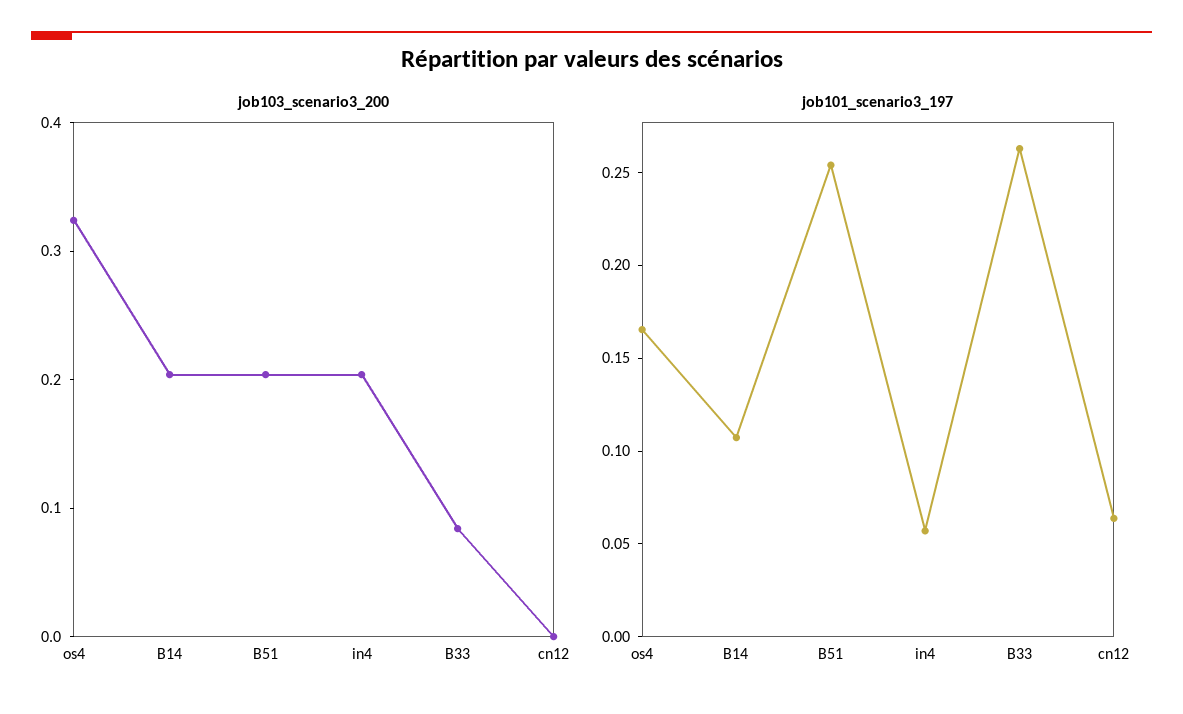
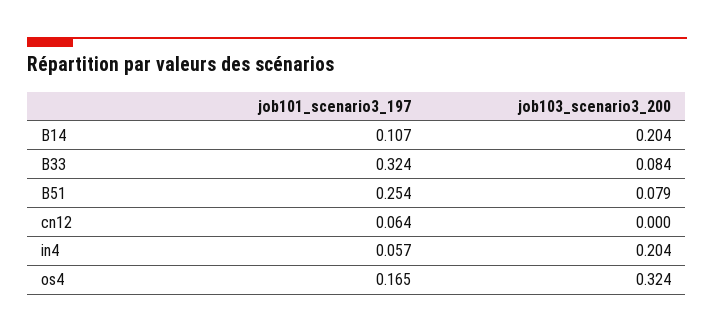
  {
    "job103_scenario3_200": {
      "os4": 0.324,
      "B14": 0.204,
-     "B51": 0.2,
+     "B51": 0.079,
      "in4": 0.204,
      "B33": 0.084,
      "cn12": 0
    },
    "job101_scenario3_197": {
      "os4": 0.165,
      "B14": 0.107,
      "B51": 0.254,
      "in4": 0.057,
-     "B33": 0.26,
+     "B33": 0.324,
      "cn12": 0.064
    }
  }

